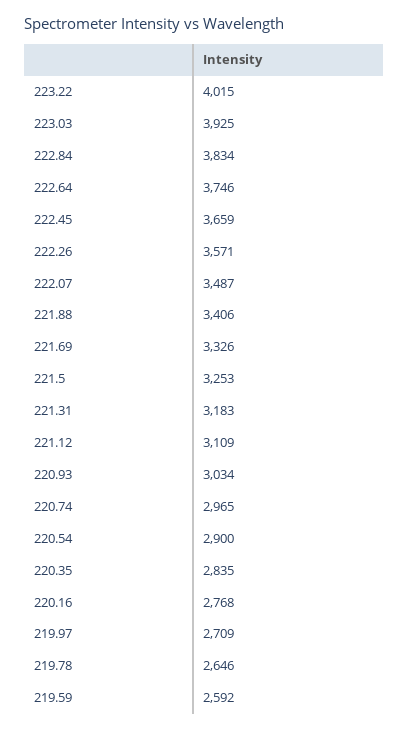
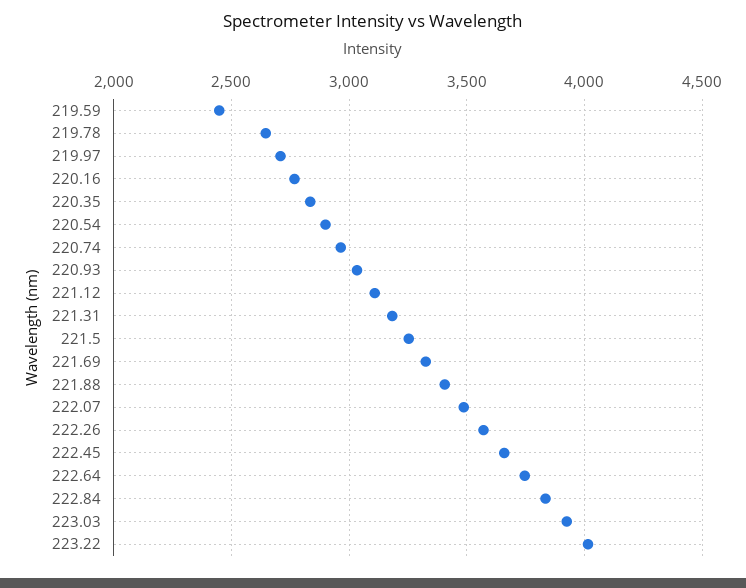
  {
    "223.22": 4015,
    "223.03": 3925,
    "222.84": 3834,
    "222.64": 3746,
    "222.45": 3659,
    "222.26": 3571,
    "222.07": 3487,
    "221.88": 3406,
    "221.69": 3326,
    "221.5": 3253,
    "221.31": 3183,
    "221.12": 3109,
    "220.93": 3034,
    "220.74": 2965,
    "220.54": 2900,
    "220.35": 2835,
    "220.16": 2768,
    "219.97": 2709,
    "219.78": 2646,
-   "219.59": 2592
+   "219.59": 2450
  }

